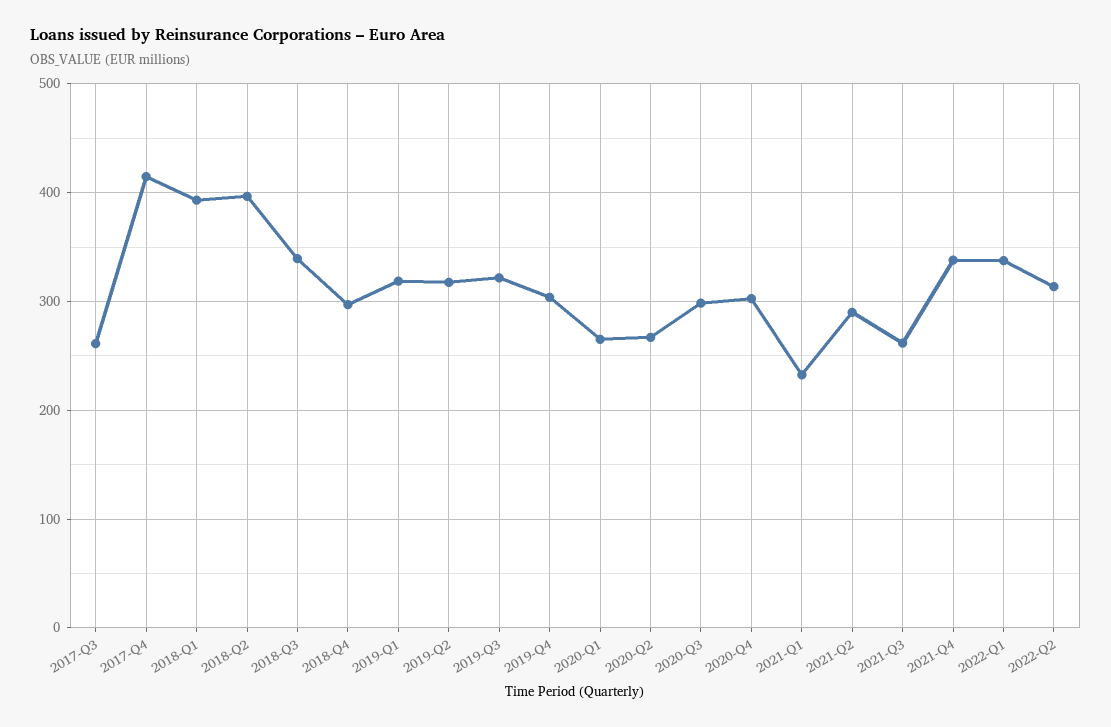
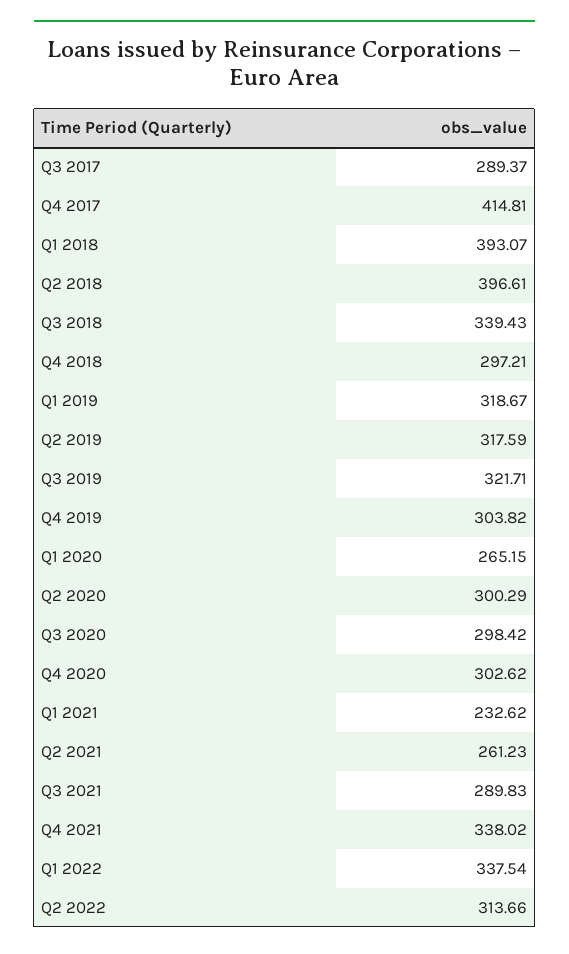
  {
-   "2017-Q3": 260,
+   "2017-Q3": 289.37,
    "2017-Q4": 414.81,
    "2018-Q1": 393.07,
    "2018-Q2": 396.61,
    "2018-Q3": 339.43,
    "2018-Q4": 297.21,
    "2019-Q1": 318.67,
    "2019-Q2": 317.59,
    "2019-Q3": 321.71,
    "2019-Q4": 303.82,
    "2020-Q1": 265.15,
-   "2020-Q2": 270,
+   "2020-Q2": 300.29,
    "2020-Q3": 298.42,
    "2020-Q4": 302.62,
    "2021-Q1": 232.62,
-   "2021-Q2": 290,
+   "2021-Q2": 261.23,
-   "2021-Q3": 260,
+   "2021-Q3": 289.83,
    "2021-Q4": 338.02,
    "2022-Q1": 337.54,
    "2022-Q2": 313.66
  }

